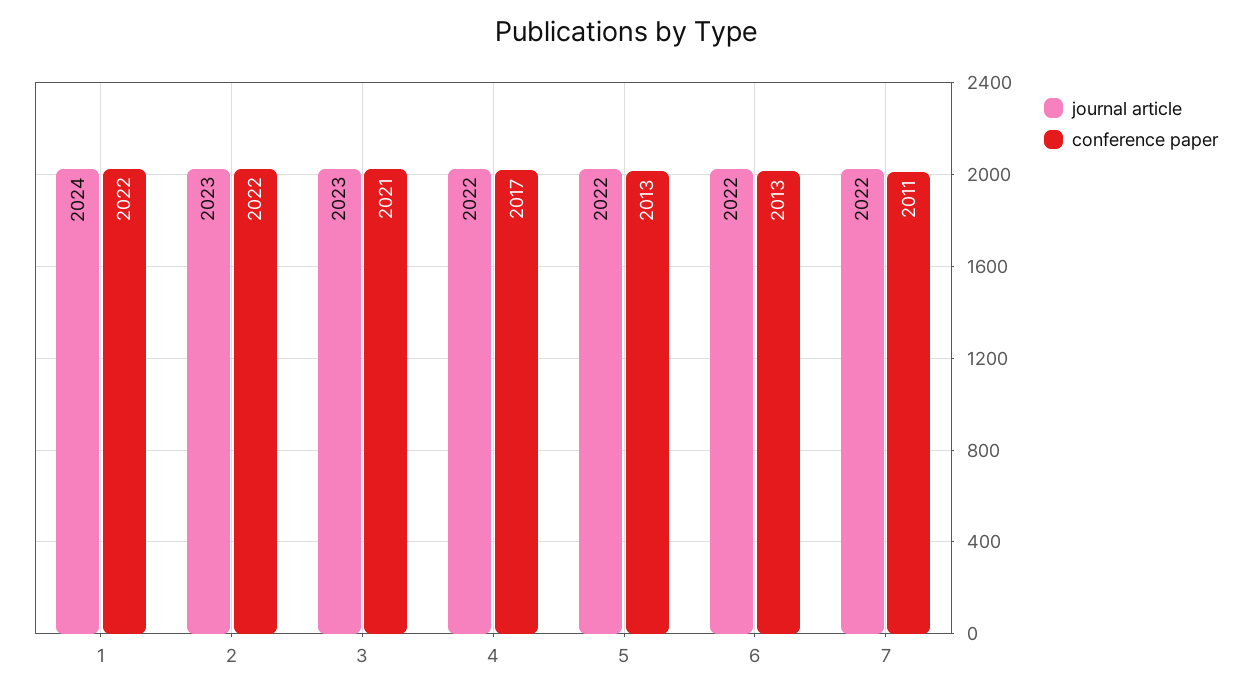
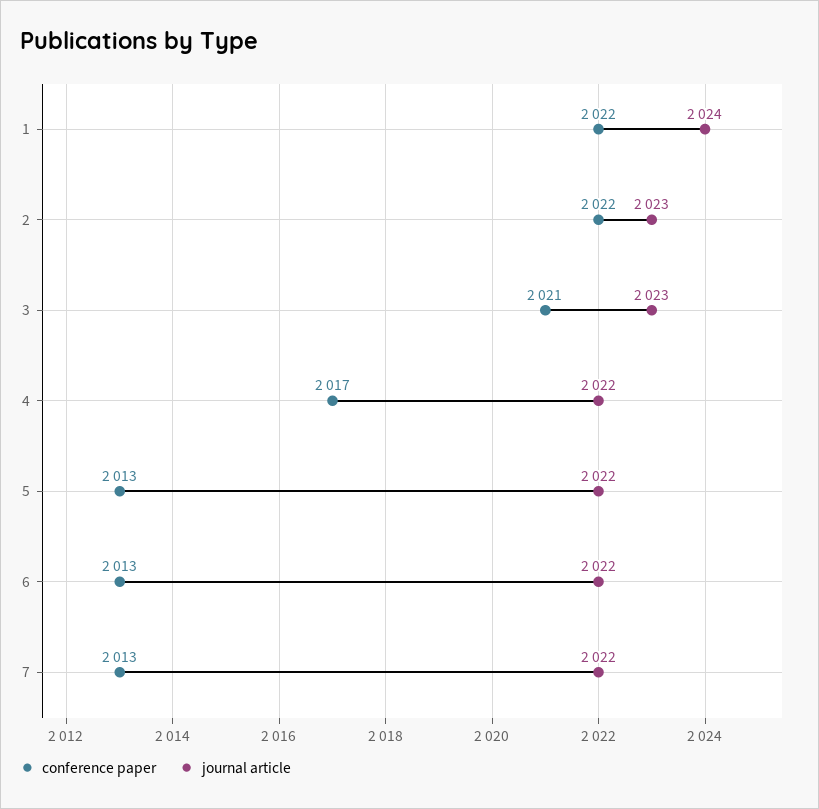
  {
    "journal article": {
      "1": 2024,
      "2": 2023,
      "3": 2023,
      "4": 2022,
      "5": 2022,
      "6": 2022,
      "7": 2022
    },
    "conference paper": {
      "1": 2022,
      "2": 2022,
      "3": 2021,
      "4": 2017,
      "5": 2013,
      "6": 2013,
-     "7": 2011
+     "7": 2013
    }
  }

